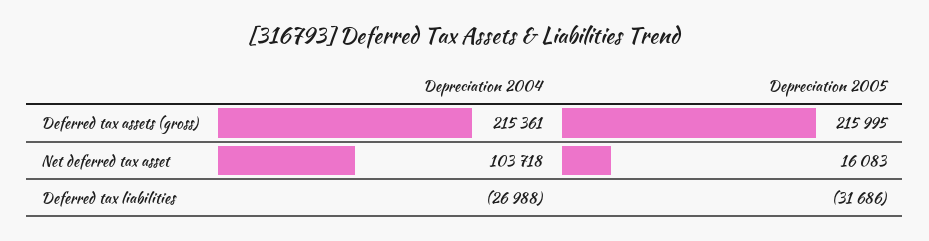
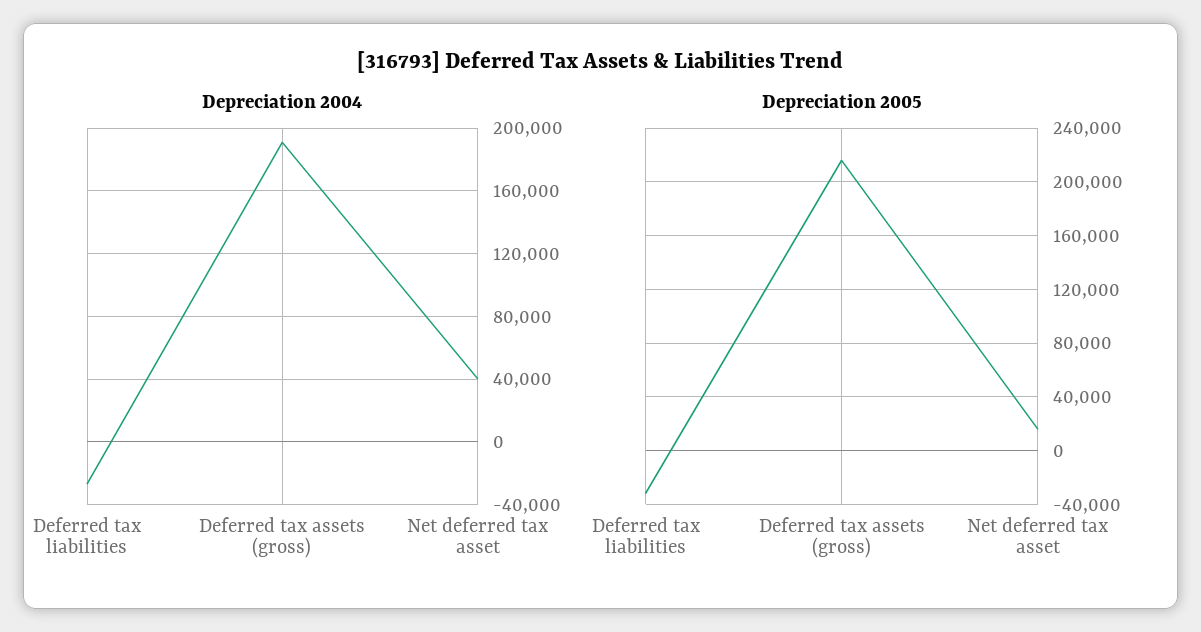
  {
    "Depreciation 2004": {
-     "Deferred tax assets (gross)": 215361,
+     "Deferred tax assets (gross)": 190000,
-     "Net deferred tax asset": 103718,
+     "Net deferred tax asset": 40000,
      "Deferred tax liabilities": -26988
    },
    "Depreciation 2005": {
      "Deferred tax assets (gross)": 215995,
      "Net deferred tax asset": 16083,
      "Deferred tax liabilities": -31686
    }
  }

